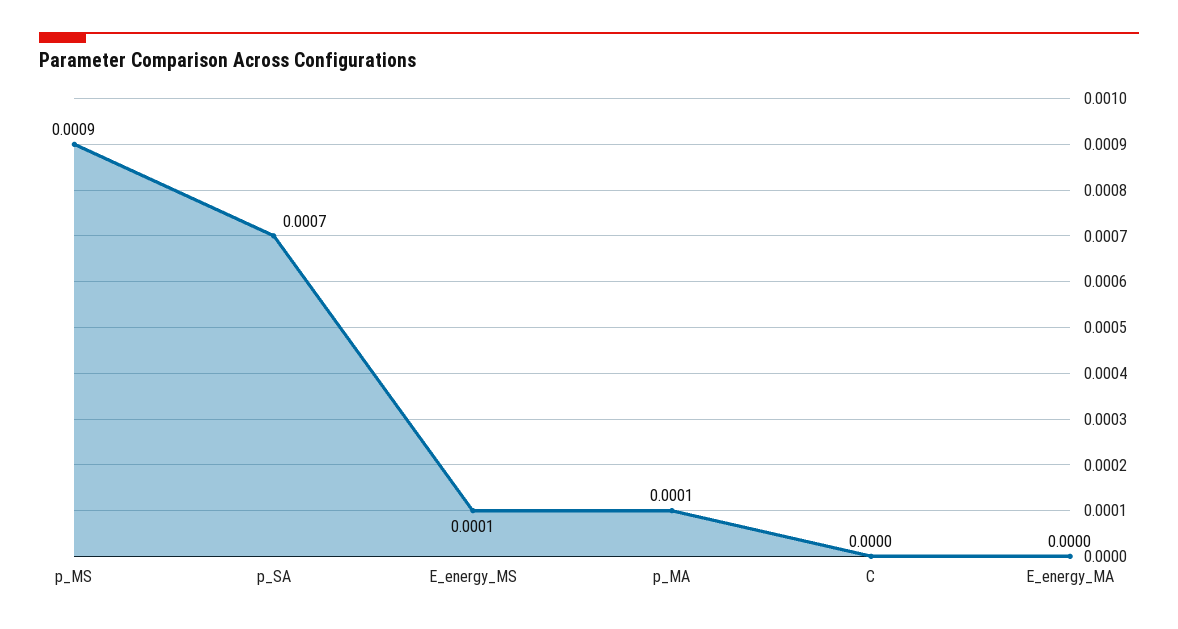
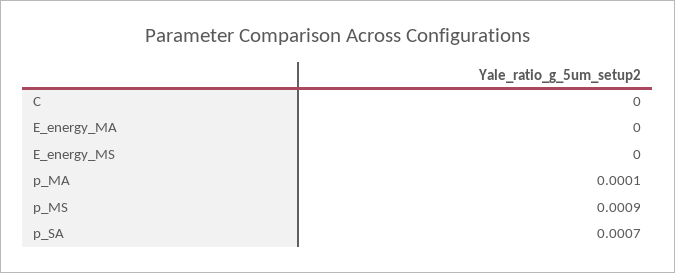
  {
    "p_MS": 0.0009,
    "p_SA": 0.0007,
-   "E_energy_MS": 0.0001,
+   "E_energy_MS": 0,
    "p_MA": 0.0001,
    "C": 0,
    "E_energy_MA": 0
  }

